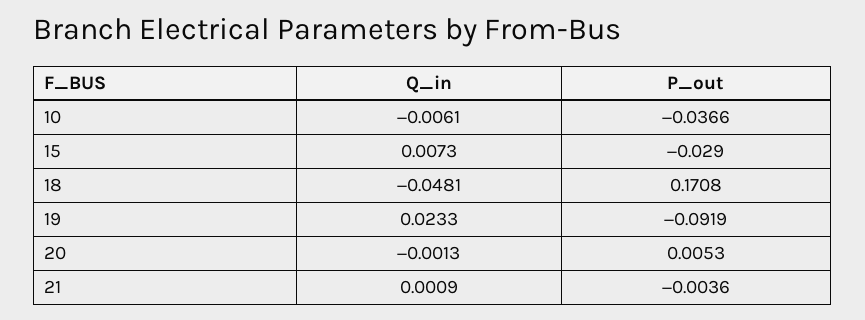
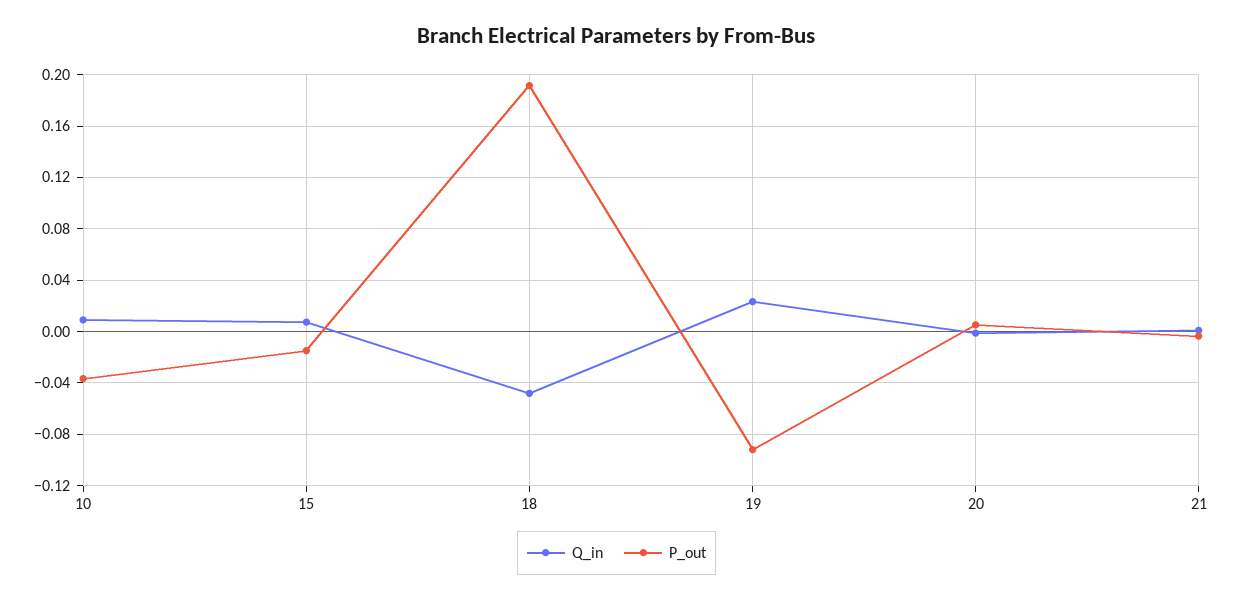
  {
    "Q_in": {
-     "10": -0.0061,
+     "10": 0.01,
      "15": 0.0073,
      "18": -0.0481,
      "19": 0.0233,
      "20": -0.0013,
      "21": 0.0009
    },
    "P_out": {
      "10": -0.0366,
-     "15": -0.029,
+     "15": -0.015,
-     "18": 0.1708,
+     "18": 0.19,
      "19": -0.0919,
      "20": 0.0053,
      "21": -0.0036
    }
  }

